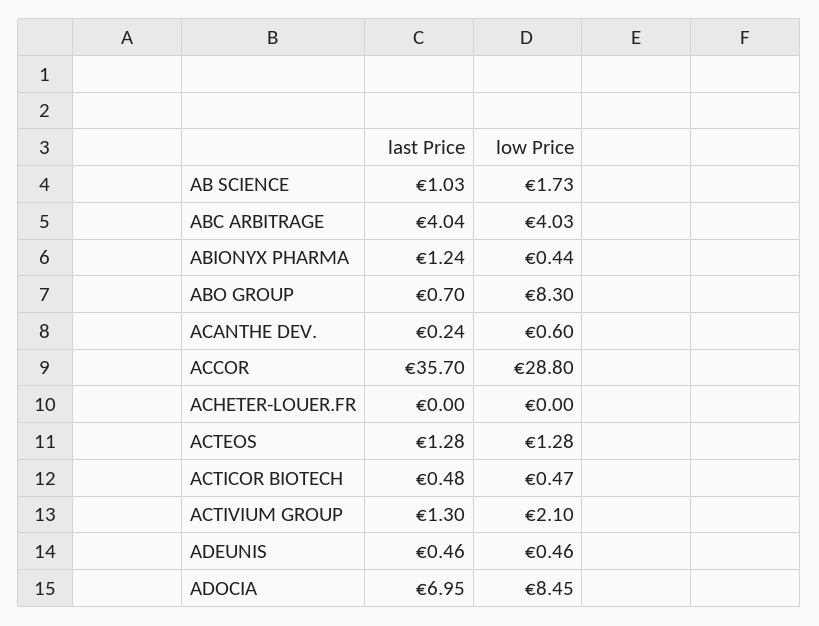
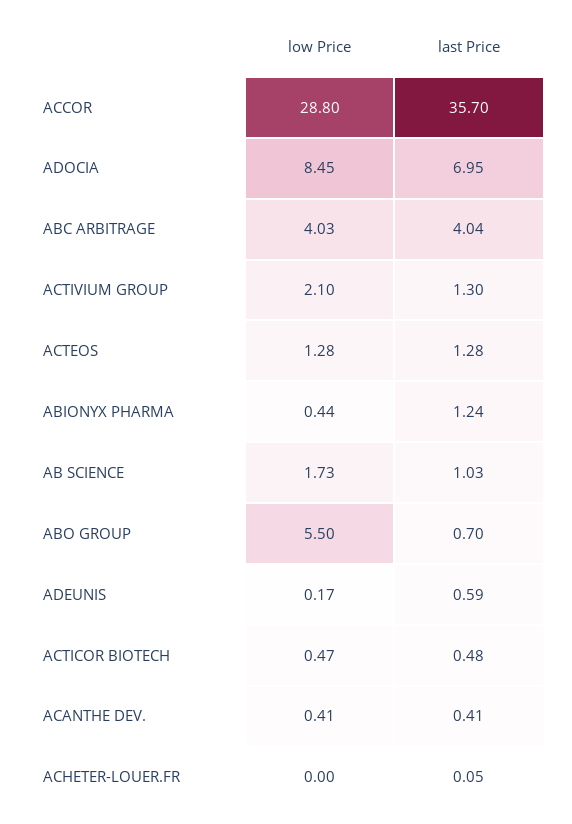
  {
    "last Price": {
      "AB SCIENCE": 1.03,
      "ABC ARBITRAGE": 4.04,
      "ABIONYX PHARMA": 1.24,
      "ABO GROUP": 0.7,
-     "ACANTHE DEV.": 0.24,
+     "ACANTHE DEV.": 0.41,
      "ACCOR": 35.7,
-     "ACHETER-LOUER.FR": 0,
+     "ACHETER-LOUER.FR": 0.05,
      "ACTEOS": 1.28,
      "ACTICOR BIOTECH": 0.48,
      "ACTIVIUM GROUP": 1.3,
-     "ADEUNIS": 0.46,
+     "ADEUNIS": 0.59,
      "ADOCIA": 6.95
    },
    "low Price": {
      "AB SCIENCE": 1.73,
      "ABC ARBITRAGE": 4.03,
      "ABIONYX PHARMA": 0.44,
-     "ABO GROUP": 8.3,
+     "ABO GROUP": 5.5,
-     "ACANTHE DEV.": 0.6,
+     "ACANTHE DEV.": 0.41,
      "ACCOR": 28.8,
      "ACHETER-LOUER.FR": 0,
      "ACTEOS": 1.28,
      "ACTICOR BIOTECH": 0.47,
      "ACTIVIUM GROUP": 2.1,
-     "ADEUNIS": 0.46,
+     "ADEUNIS": 0.17,
      "ADOCIA": 8.45
    }
  }

